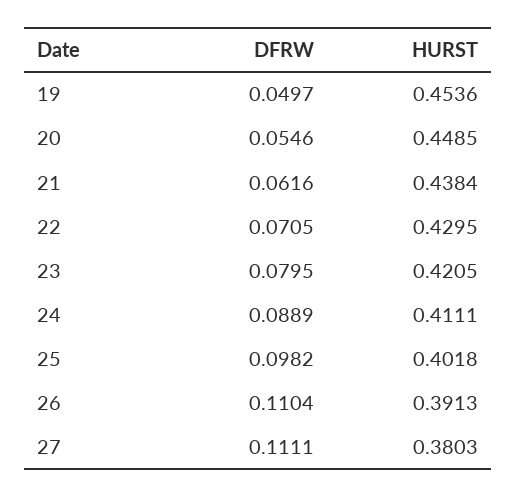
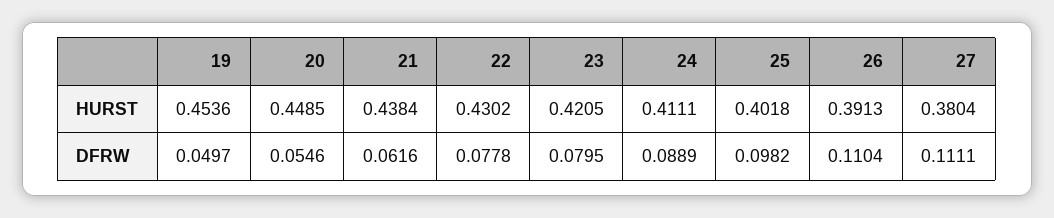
  {
    "DFRW": {
      "19": 0.0497,
      "20": 0.0546,
      "21": 0.0616,
-     "22": 0.0705,
+     "22": 0.0778,
      "23": 0.0795,
      "24": 0.0889,
      "25": 0.0982,
      "26": 0.1104,
      "27": 0.1111
    },
    "HURST": {
      "19": 0.4536,
      "20": 0.4485,
      "21": 0.4384,
-     "22": 0.4295,
+     "22": 0.4302,
      "23": 0.4205,
      "24": 0.4111,
      "25": 0.4018,
      "26": 0.3913,
-     "27": 0.3803
+     "27": 0.3804
    }
  }

